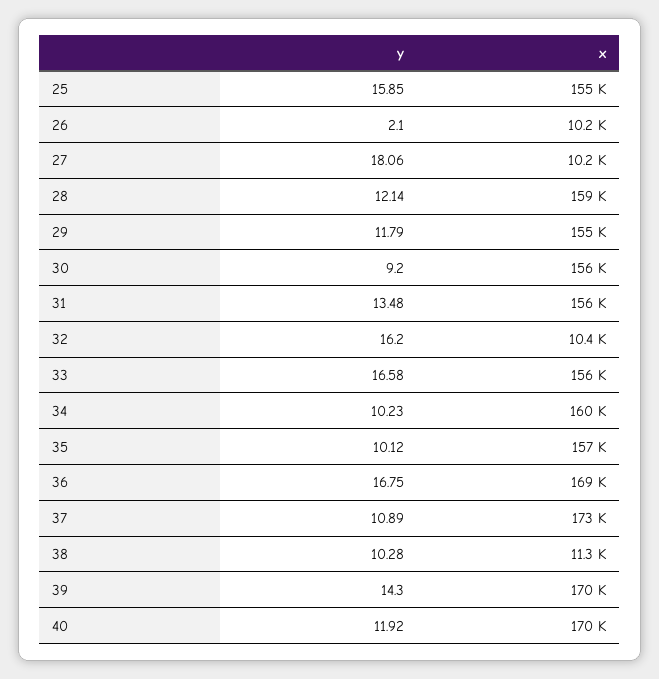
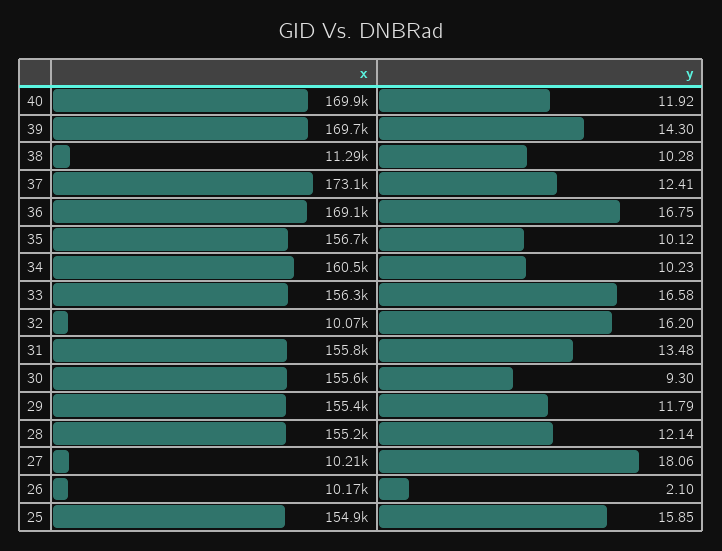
  {
    "y": {
      "25": 15.85,
      "26": 2.1,
      "27": 18.06,
      "28": 12.14,
      "29": 11.79,
-     "30": 9.2,
+     "30": 9.3,
      "31": 13.48,
      "32": 16.2,
      "33": 16.58,
      "34": 10.23,
      "35": 10.12,
      "36": 16.75,
-     "37": 10.89,
+     "37": 12.41,
      "38": 10.28,
      "39": 14.3,
      "40": 11.92
    },
    "x": {
      "25": 154900,
      "26": 10170,
      "27": 10210,
-     "28": 159000,
+     "28": 155200,
      "29": 155400,
      "30": 155600,
      "31": 155800,
-     "32": 10400,
+     "32": 10070,
      "33": 156300,
      "34": 160500,
      "35": 156700,
      "36": 169100,
      "37": 173100,
      "38": 11290,
      "39": 169700,
      "40": 169900
    }
  }

